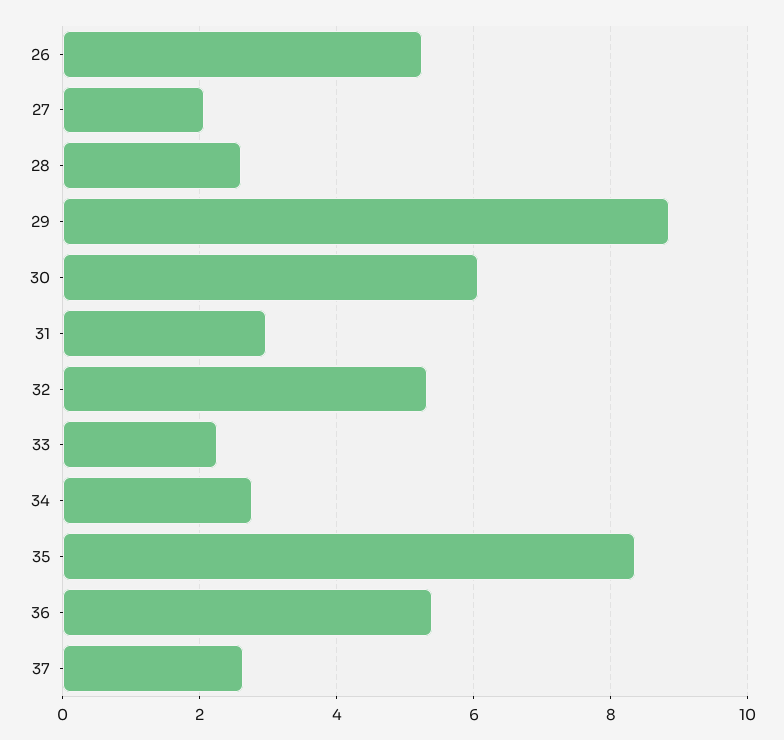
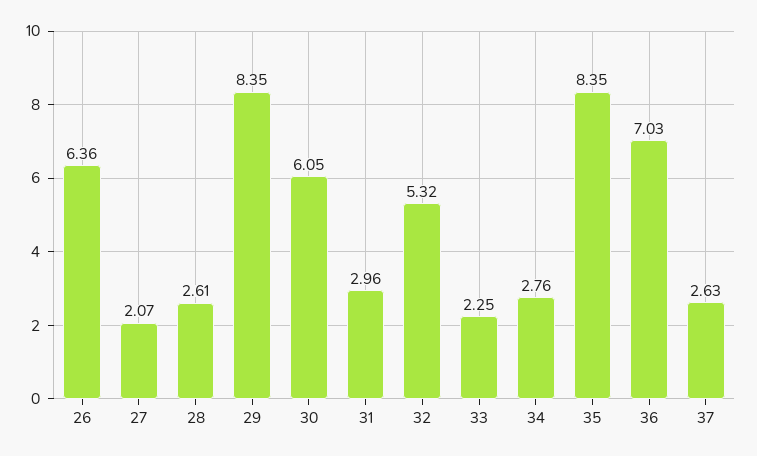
  {
-   "26": 5.2,
+   "26": 6.36,
    "27": 2.07,
    "28": 2.61,
-   "29": 8.8,
+   "29": 8.35,
    "30": 6.05,
    "31": 2.96,
    "32": 5.32,
    "33": 2.25,
    "34": 2.76,
    "35": 8.35,
-   "36": 5.4,
+   "36": 7.03,
    "37": 2.63
  }

